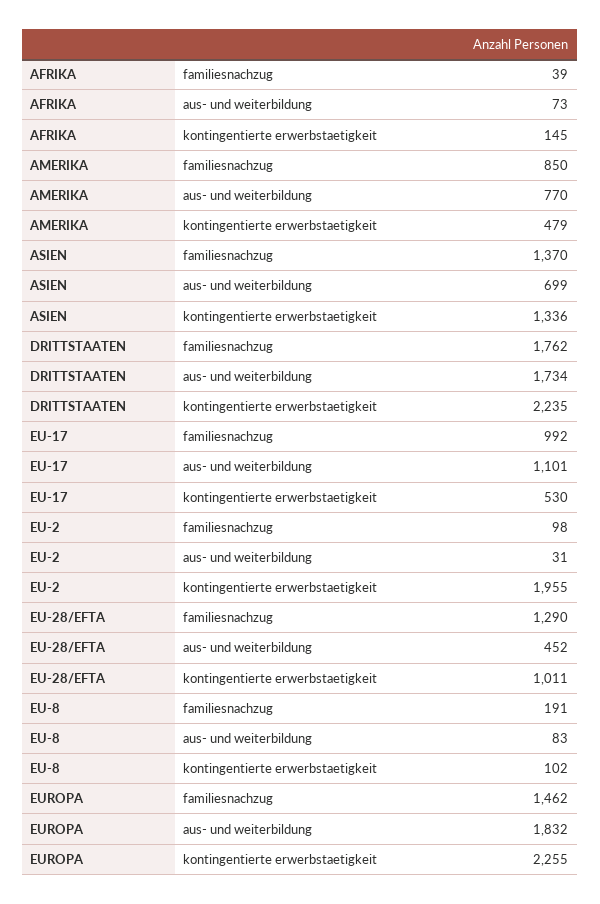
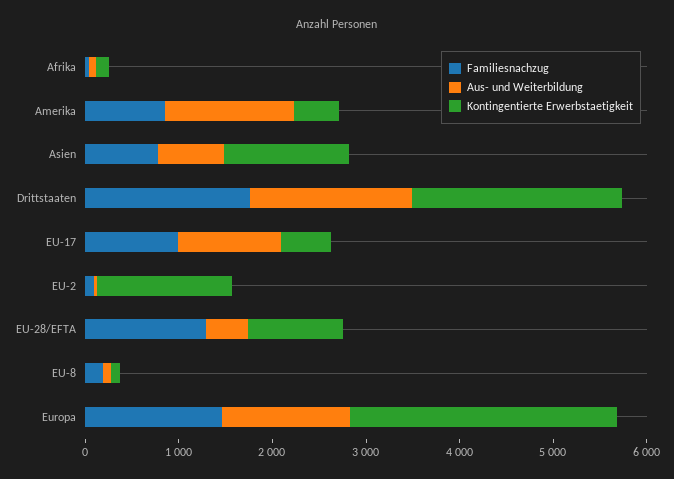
  {
    "familiesnachzug": {
      "AFRIKA": 39,
      "AMERIKA": 850,
-     "ASIEN": 1370,
+     "ASIEN": 800,
      "DRITTSTAATEN": 1762,
      "EU-17": 992,
      "EU-2": 98,
      "EU-28/EFTA": 1290,
      "EU-8": 191,
      "EUROPA": 1462
    },
    "aus- und weiterbildung": {
      "AFRIKA": 73,
-     "AMERIKA": 770,
+     "AMERIKA": 1400,
      "ASIEN": 699,
      "DRITTSTAATEN": 1734,
      "EU-17": 1101,
      "EU-2": 31,
      "EU-28/EFTA": 452,
      "EU-8": 83,
-     "EUROPA": 1832
+     "EUROPA": 1400
    },
    "kontingentierte erwerbstaetigkeit": {
      "AFRIKA": 145,
      "AMERIKA": 479,
      "ASIEN": 1336,
      "DRITTSTAATEN": 2235,
      "EU-17": 530,
-     "EU-2": 1955,
+     "EU-2": 1400,
      "EU-28/EFTA": 1011,
      "EU-8": 102,
-     "EUROPA": 2255
+     "EUROPA": 2800
    }
  }

